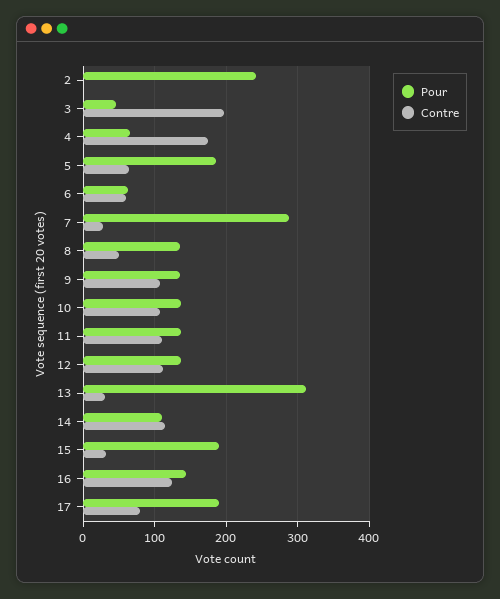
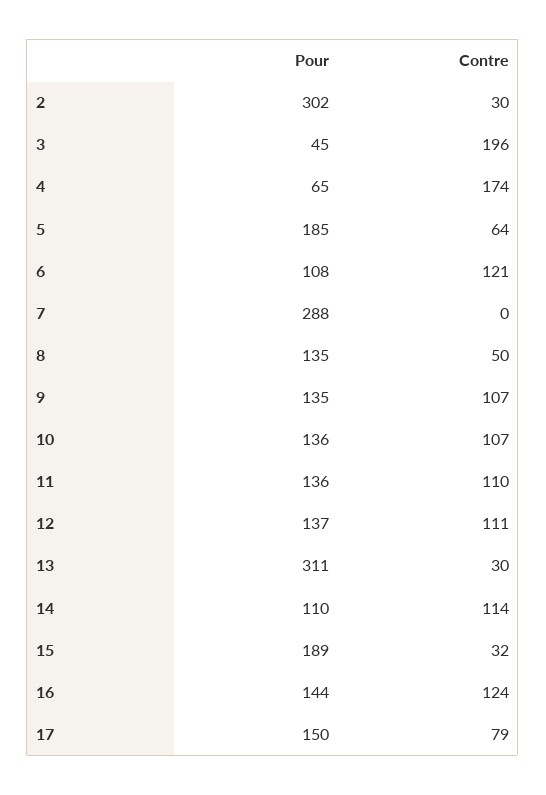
  {
    "Pour": {
-     "2": 240,
+     "2": 302,
      "3": 45,
      "4": 65,
      "5": 185,
-     "6": 60,
+     "6": 108,
      "7": 288,
      "8": 135,
      "9": 135,
      "10": 136,
      "11": 136,
      "12": 137,
      "13": 311,
      "14": 110,
      "15": 189,
      "16": 144,
-     "17": 190
+     "17": 150
    },
    "Contre": {
-     "2": 0,
+     "2": 30,
      "3": 196,
      "4": 174,
      "5": 64,
-     "6": 60,
+     "6": 121,
-     "7": 30,
+     "7": 0,
      "8": 50,
      "9": 107,
      "10": 107,
      "11": 110,
      "12": 111,
      "13": 30,
      "14": 114,
      "15": 32,
      "16": 124,
      "17": 79
    }
  }

